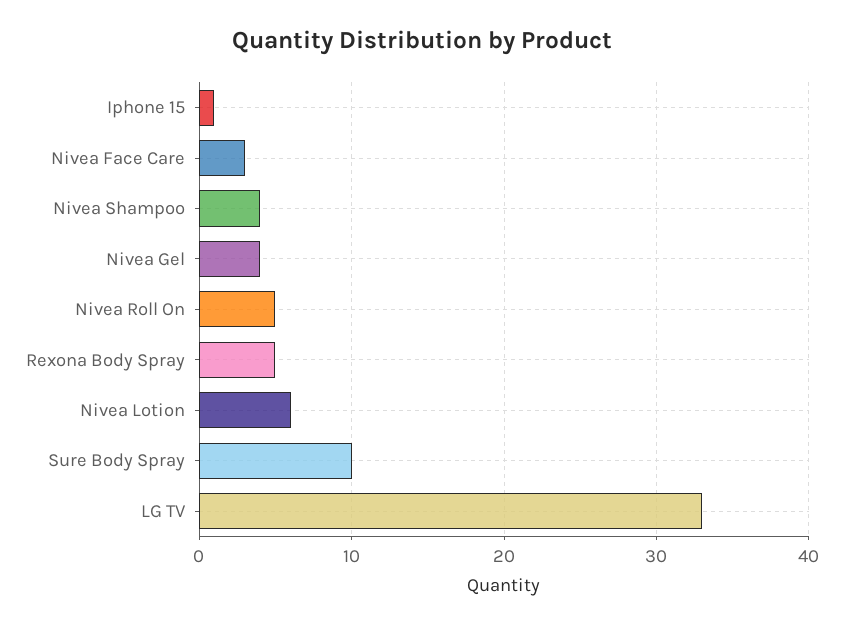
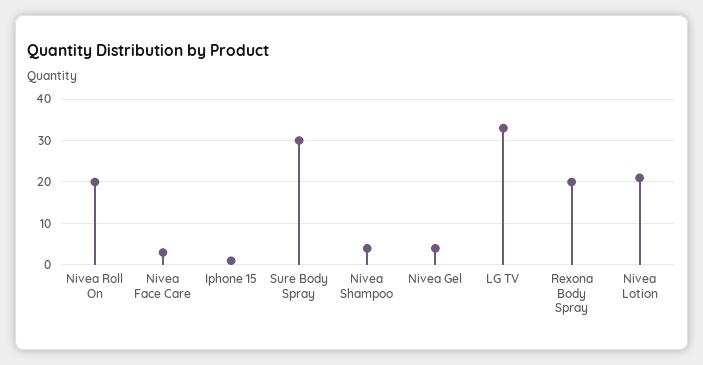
  {
    "Iphone 15": 1,
    "Nivea Face Care": 3,
    "Nivea Shampoo": 4,
    "Nivea Gel": 4,
-   "Nivea Roll On": 5,
+   "Nivea Roll On": 20,
-   "Rexona Body Spray": 5,
+   "Rexona Body Spray": 20,
-   "Nivea Lotion": 6,
+   "Nivea Lotion": 20,
-   "Sure Body Spray": 10,
+   "Sure Body Spray": 30,
    "LG TV": 33
  }

